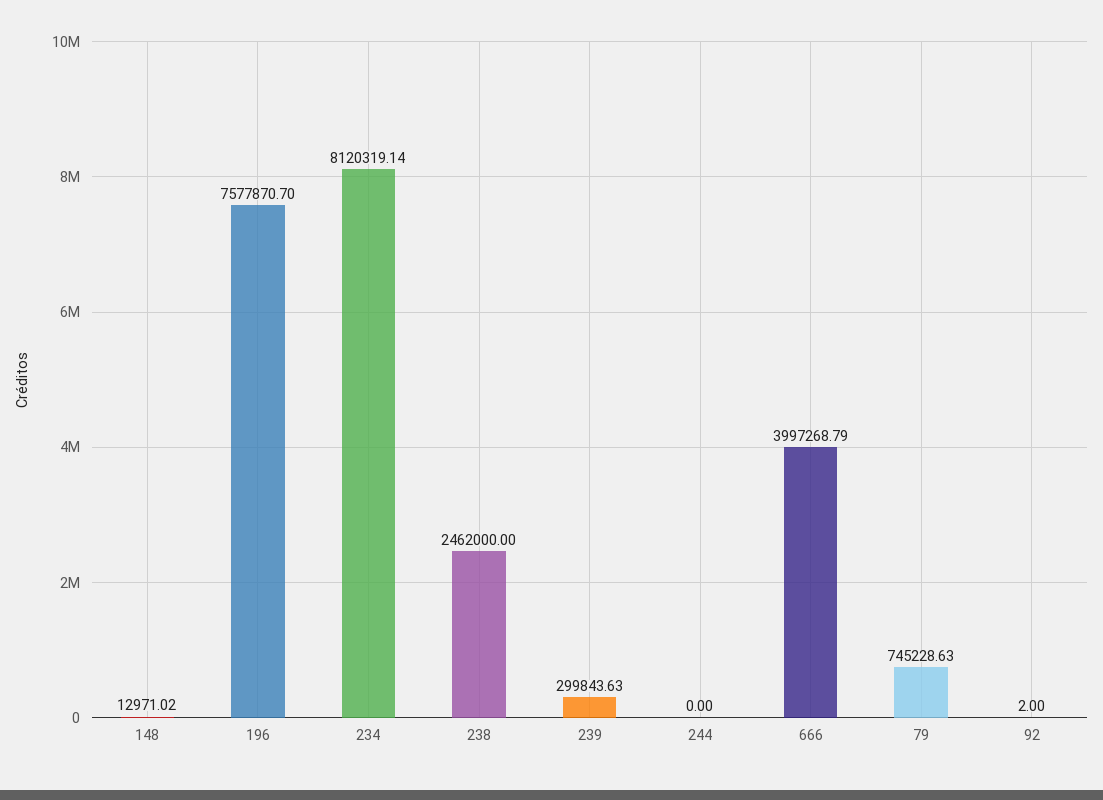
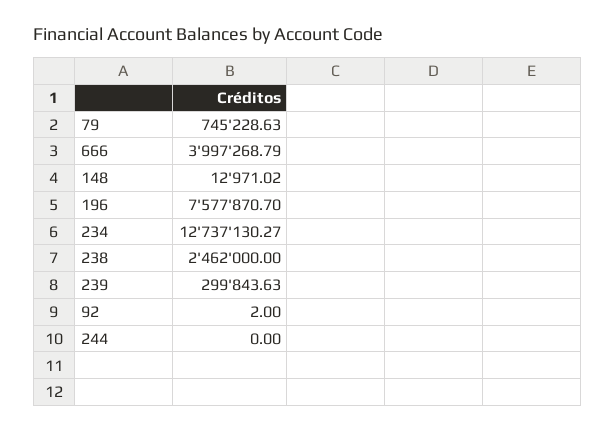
  {
    "148": 12971.02,
    "196": 7577870.7,
-   "234": 8120319.14,
+   "234": 12737130.27,
    "238": 2462000,
    "239": 299843.63,
    "244": 0,
    "666": 3997268.79,
    "79": 745228.63,
    "92": 2
  }

